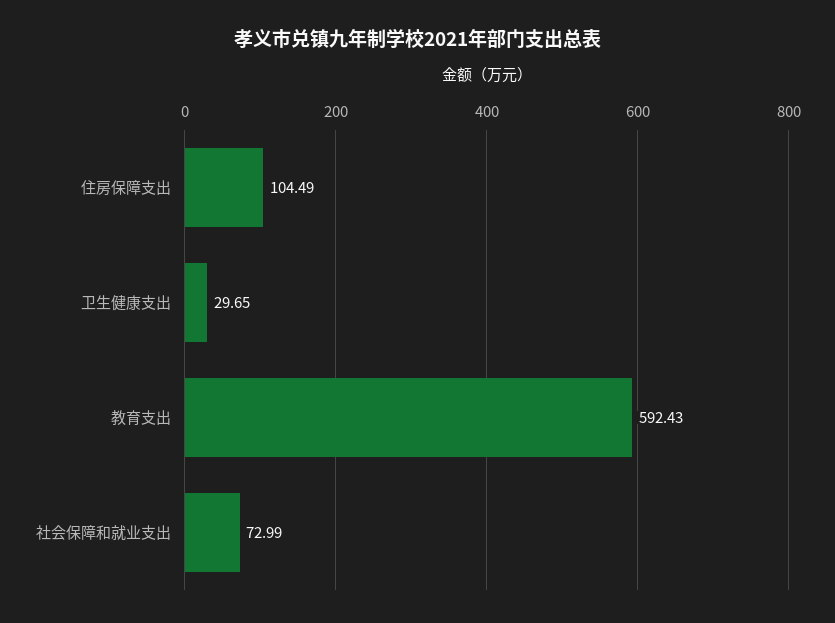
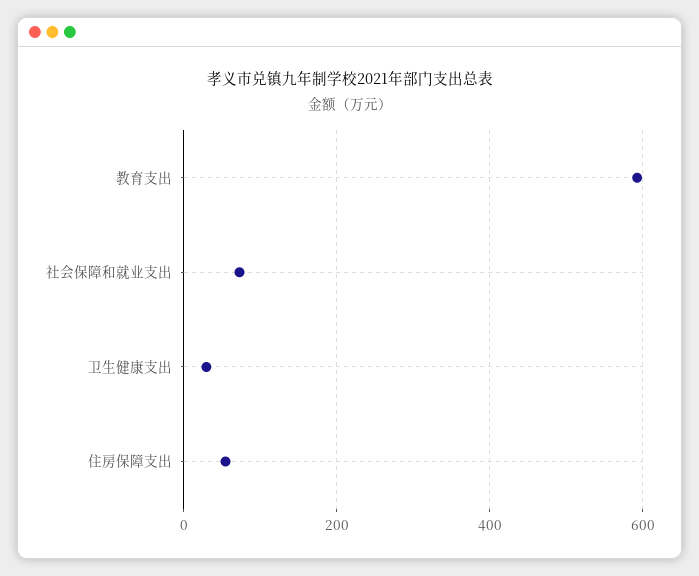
  {
-   "住房保障支出": 104.49,
+   "住房保障支出": 60,
    "卫生健康支出": 29.65,
    "教育支出": 592.43,
    "社会保障和就业支出": 72.99
  }

